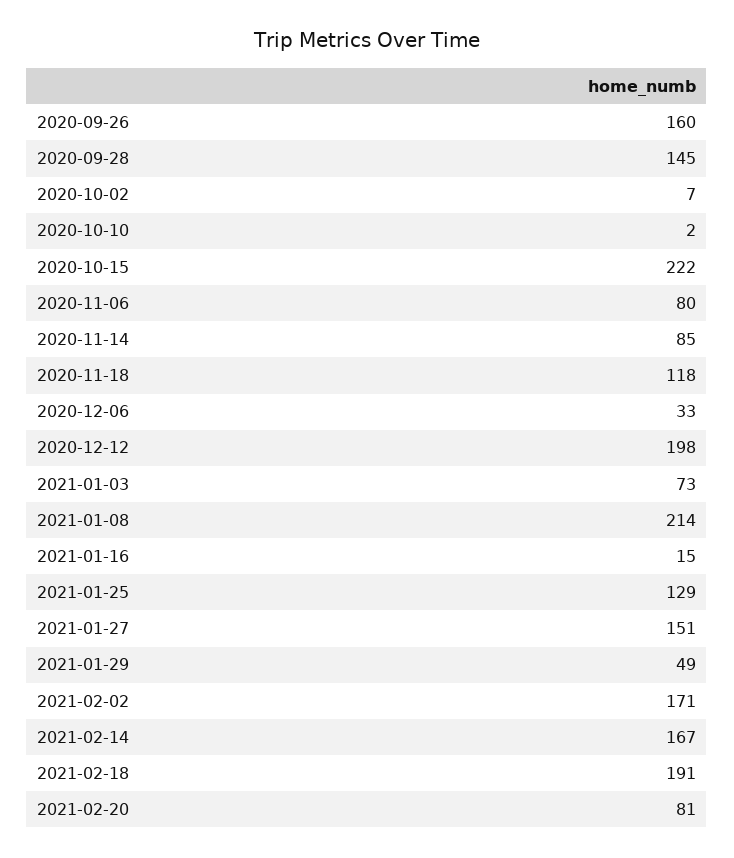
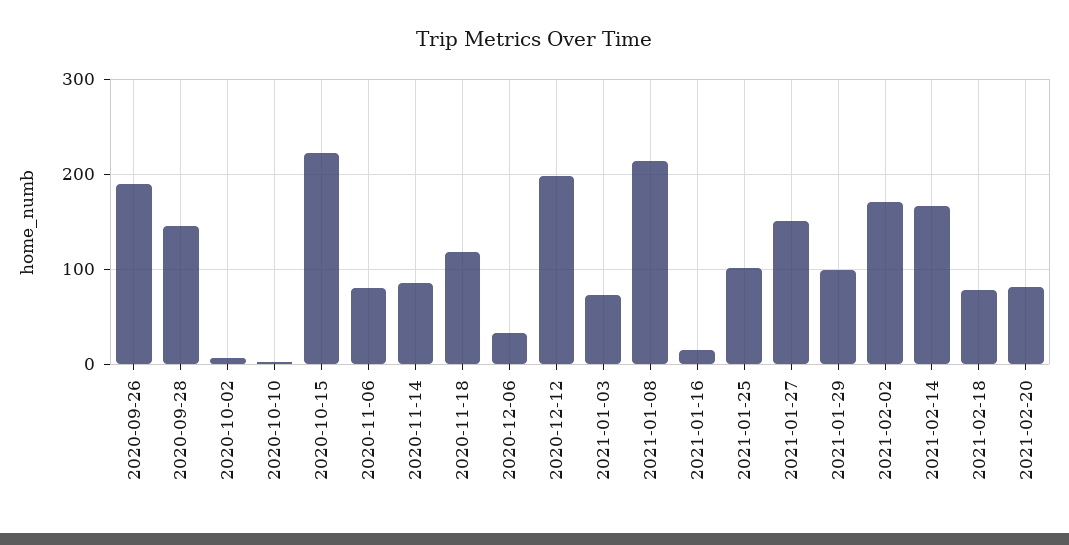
  {
-   "2020-09-26": 160,
+   "2020-09-26": 190,
    "2020-09-28": 145,
    "2020-10-02": 7,
    "2020-10-10": 2,
    "2020-10-15": 222,
    "2020-11-06": 80,
    "2020-11-14": 85,
    "2020-11-18": 118,
    "2020-12-06": 33,
    "2020-12-12": 198,
    "2021-01-03": 73,
    "2021-01-08": 214,
    "2021-01-16": 15,
-   "2021-01-25": 129,
+   "2021-01-25": 100,
    "2021-01-27": 151,
-   "2021-01-29": 49,
+   "2021-01-29": 100,
    "2021-02-02": 171,
    "2021-02-14": 167,
-   "2021-02-18": 191,
+   "2021-02-18": 80,
    "2021-02-20": 81
  }

